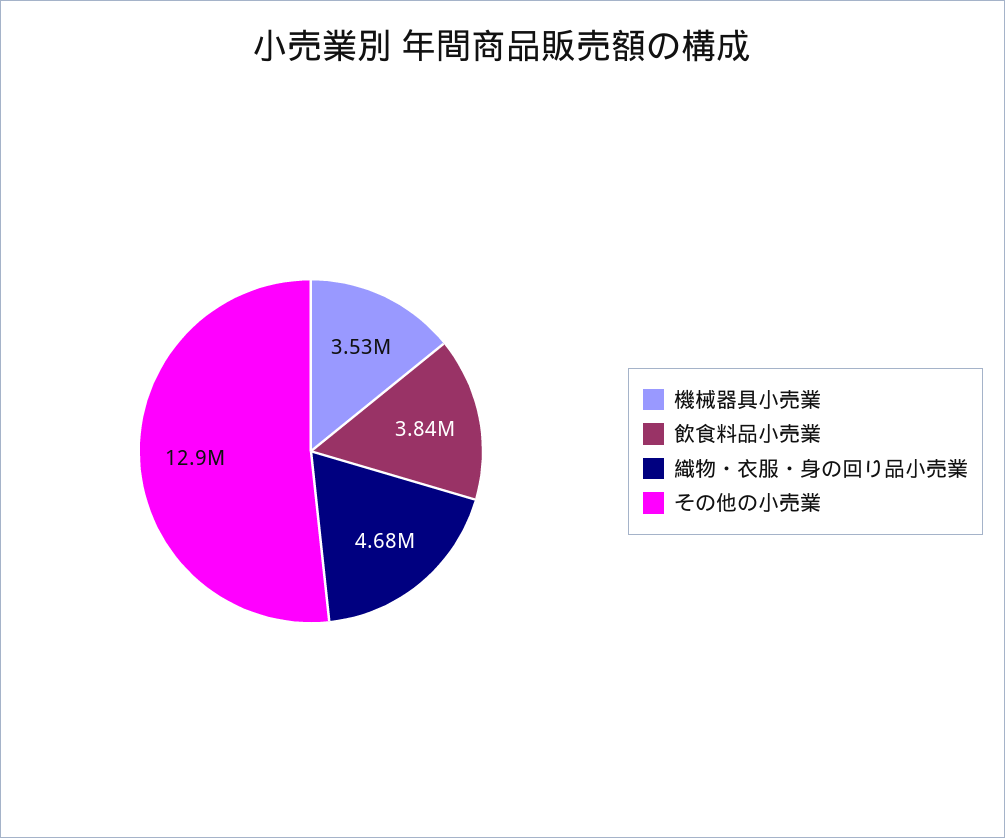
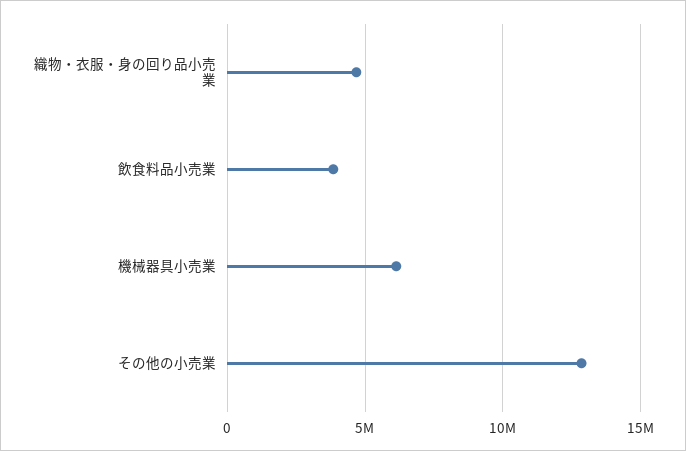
  {
-   "機械器具小売業": 3530000,
+   "機械器具小売業": 6000000,
    "飲食料品小売業": 3840000,
    "織物・衣服・身の回り品小売業": 4680000,
    "その他の小売業": 12900000
  }

